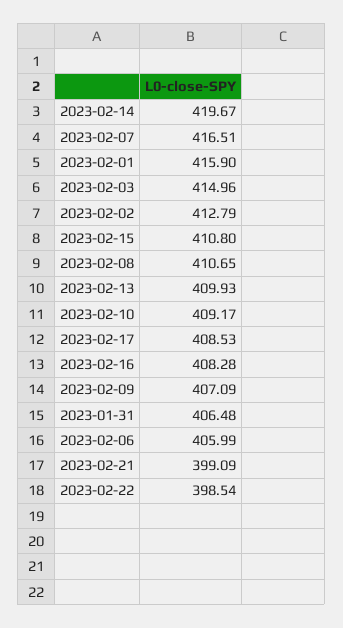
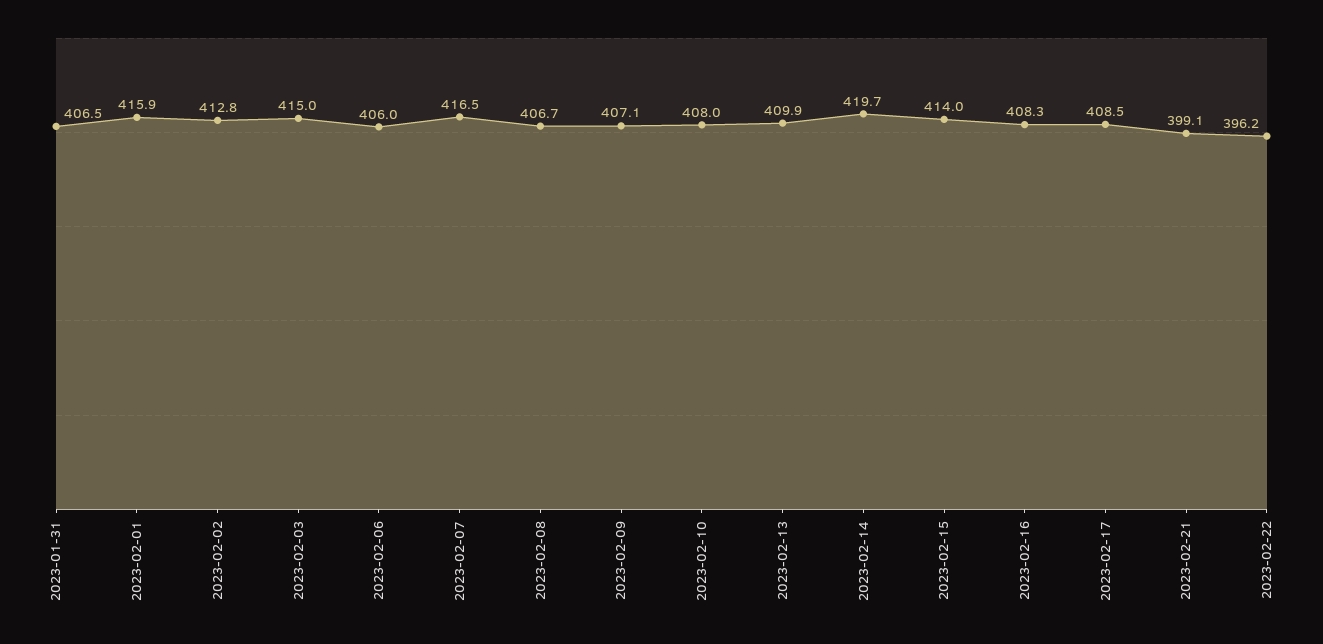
  {
    "2023-02-14": 419.67,
    "2023-02-07": 416.51,
    "2023-02-01": 415.9,
    "2023-02-03": 414.96,
    "2023-02-02": 412.79,
-   "2023-02-15": 410.8,
+   "2023-02-15": 414,
-   "2023-02-08": 410.65,
+   "2023-02-08": 406.7,
    "2023-02-13": 409.93,
-   "2023-02-10": 409.17,
+   "2023-02-10": 408,
    "2023-02-17": 408.53,
    "2023-02-16": 408.28,
    "2023-02-09": 407.09,
    "2023-01-31": 406.48,
    "2023-02-06": 405.99,
    "2023-02-21": 399.09,
-   "2023-02-22": 398.54
+   "2023-02-22": 396.2
  }

